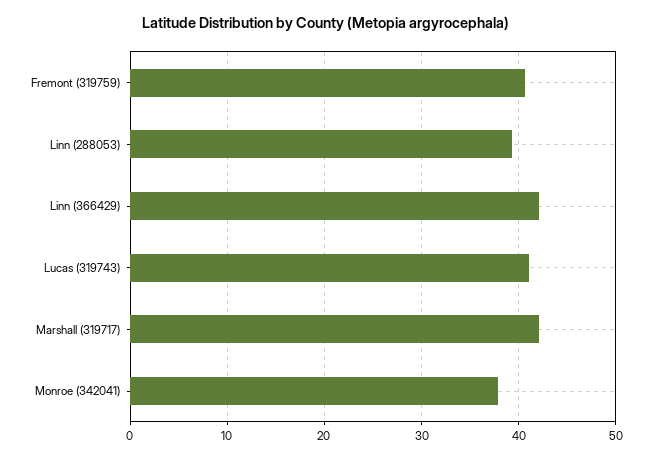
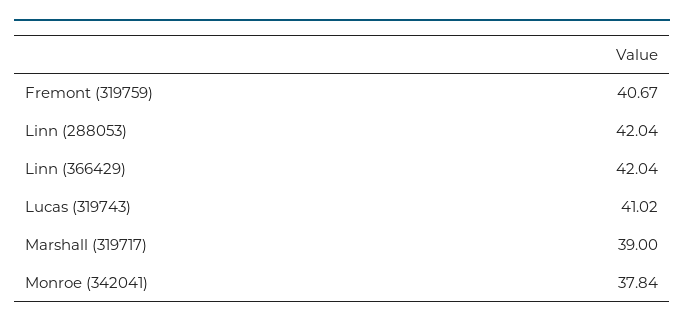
  {
    "Fremont (319759)": 40.67,
-   "Linn (288053)": 39,
+   "Linn (288053)": 42.04,
    "Linn (366429)": 42.04,
    "Lucas (319743)": 41.02,
-   "Marshall (319717)": 42,
+   "Marshall (319717)": 39,
    "Monroe (342041)": 37.84
  }

